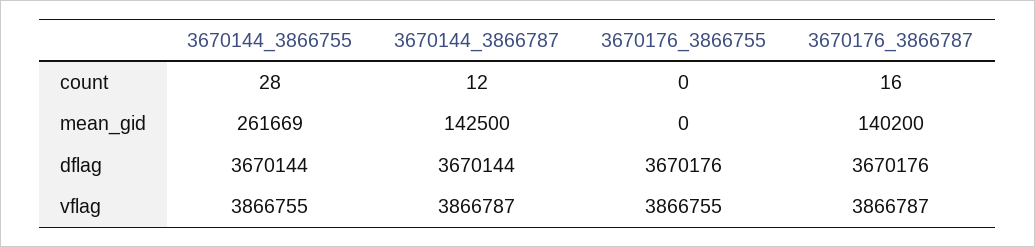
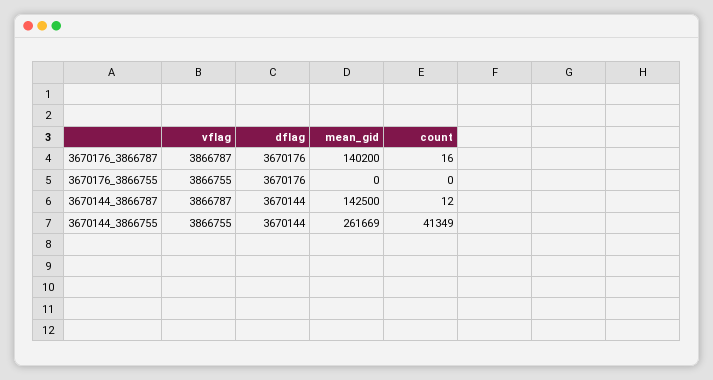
  {
    "3670144_3866755": {
-     "count": 28,
+     "count": 41349,
      "mean_gid": 261669,
      "dflag": 3670144,
      "vflag": 3866755
    },
    "3670144_3866787": {
      "count": 12,
      "mean_gid": 142500,
      "dflag": 3670144,
      "vflag": 3866787
    },
    "3670176_3866755": {
      "count": 0,
      "mean_gid": 0,
      "dflag": 3670176,
      "vflag": 3866755
    },
    "3670176_3866787": {
      "count": 16,
      "mean_gid": 140200,
      "dflag": 3670176,
      "vflag": 3866787
    }
  }

